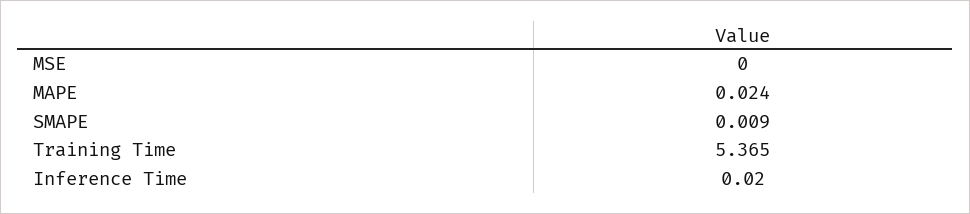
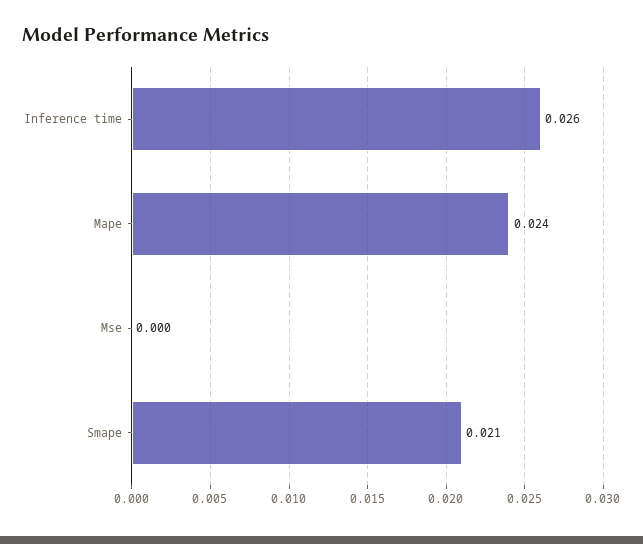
  {
    "MSE": 0,
    "MAPE": 0.024,
-   "SMAPE": 0.009,
+   "SMAPE": 0.021,
-   "Training Time": 5.365,
-   "Inference Time": 0.02
+   "Inference Time": 0.026
  }

